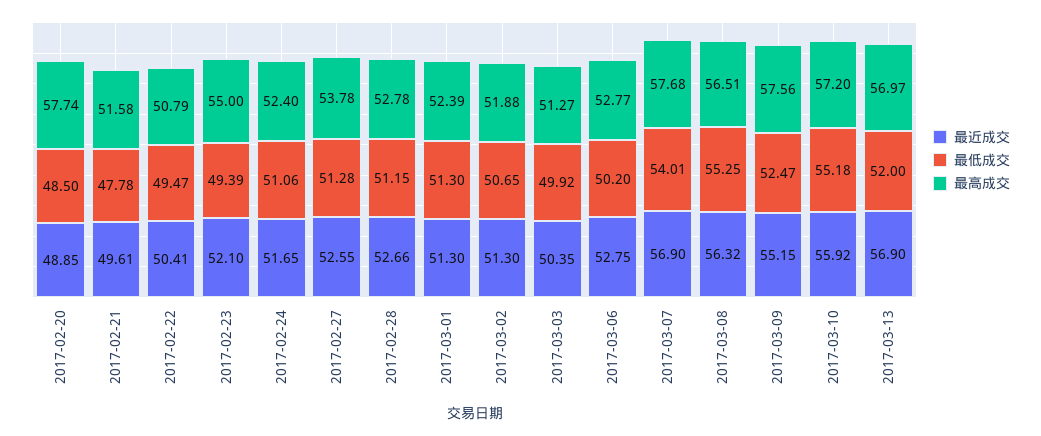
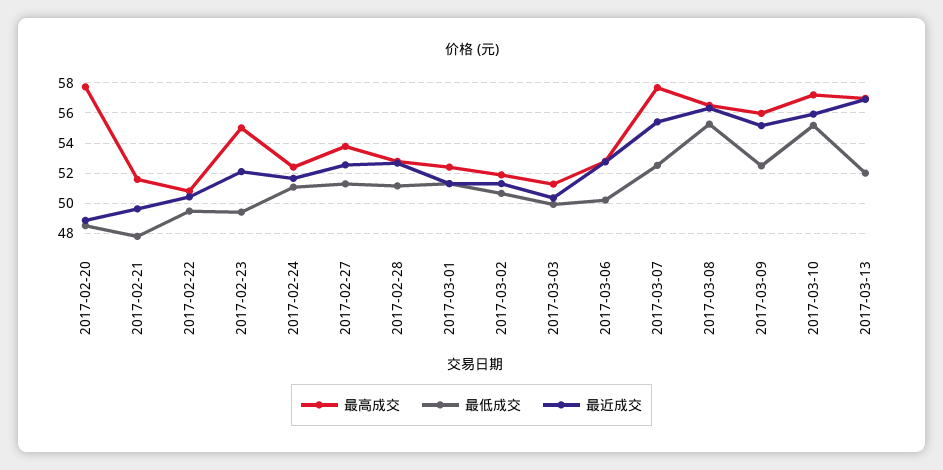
  {
    "最近成交": {
      "2017-02-20": 48.85,
      "2017-02-21": 49.61,
      "2017-02-22": 50.41,
      "2017-02-23": 52.1,
      "2017-02-24": 51.65,
      "2017-02-27": 52.55,
      "2017-02-28": 52.66,
      "2017-03-01": 51.3,
      "2017-03-02": 51.3,
      "2017-03-03": 50.35,
      "2017-03-06": 52.75,
-     "2017-03-07": 56.9,
+     "2017-03-07": 55.5,
      "2017-03-08": 56.32,
      "2017-03-09": 55.15,
      "2017-03-10": 55.92,
      "2017-03-13": 56.9
    },
    "最低成交": {
      "2017-02-20": 48.5,
      "2017-02-21": 47.78,
      "2017-02-22": 49.47,
      "2017-02-23": 49.39,
      "2017-02-24": 51.06,
      "2017-02-27": 51.28,
      "2017-02-28": 51.15,
      "2017-03-01": 51.3,
      "2017-03-02": 50.65,
      "2017-03-03": 49.92,
      "2017-03-06": 50.2,
-     "2017-03-07": 54.01,
+     "2017-03-07": 52.5,
      "2017-03-08": 55.25,
      "2017-03-09": 52.47,
      "2017-03-10": 55.18,
      "2017-03-13": 52
    },
    "最高成交": {
      "2017-02-20": 57.74,
      "2017-02-21": 51.58,
      "2017-02-22": 50.79,
      "2017-02-23": 55,
      "2017-02-24": 52.4,
      "2017-02-27": 53.78,
      "2017-02-28": 52.78,
      "2017-03-01": 52.39,
      "2017-03-02": 51.88,
      "2017-03-03": 51.27,
      "2017-03-06": 52.77,
      "2017-03-07": 57.68,
      "2017-03-08": 56.51,
-     "2017-03-09": 57.56,
+     "2017-03-09": 56,
      "2017-03-10": 57.2,
      "2017-03-13": 56.97
    }
  }

